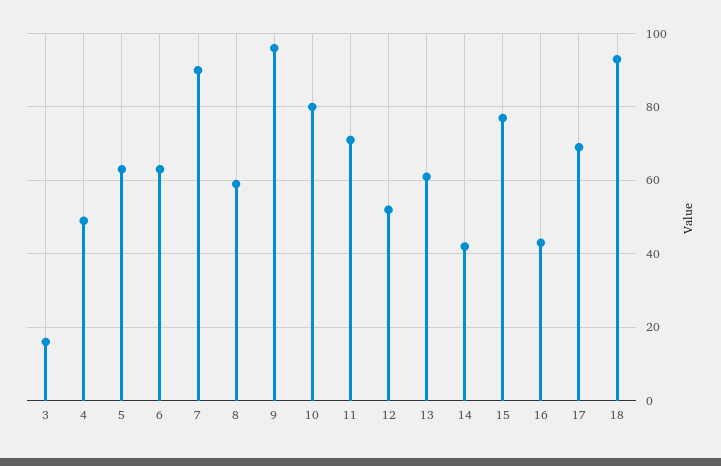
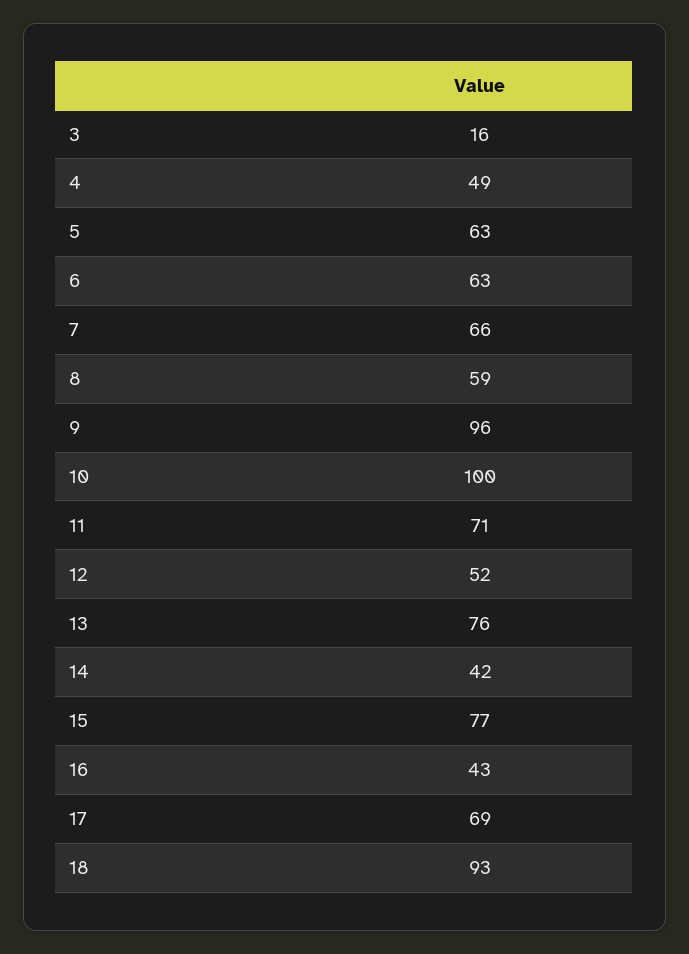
  {
    "3": 16,
    "4": 49,
    "5": 63,
    "6": 63,
-   "7": 90,
+   "7": 66,
    "8": 59,
    "9": 96,
-   "10": 80,
+   "10": 100,
    "11": 71,
    "12": 52,
-   "13": 60,
+   "13": 76,
    "14": 42,
    "15": 77,
    "16": 43,
    "17": 69,
    "18": 93
  }

